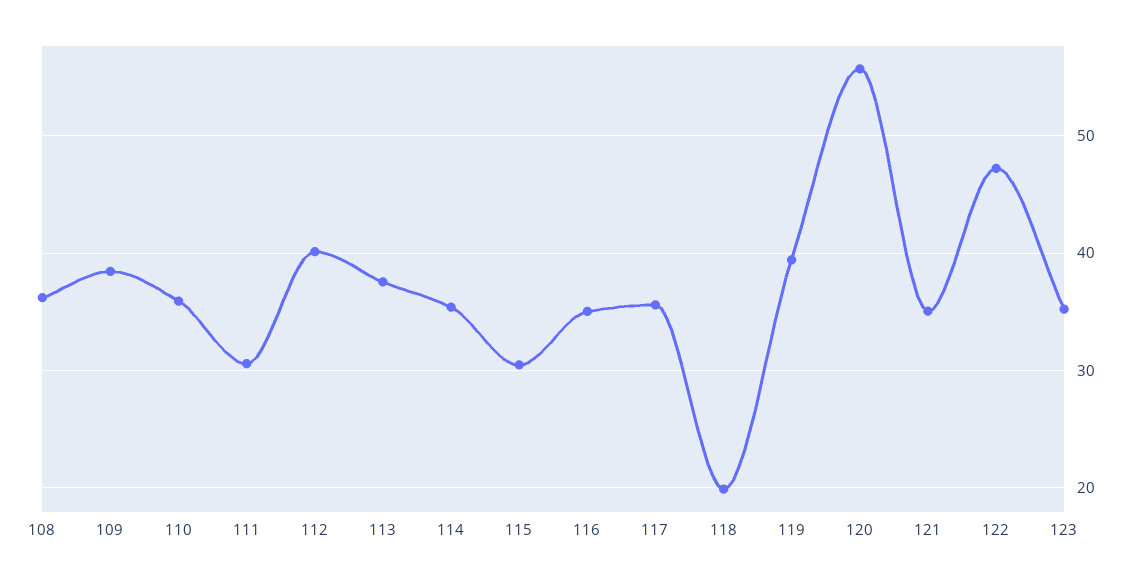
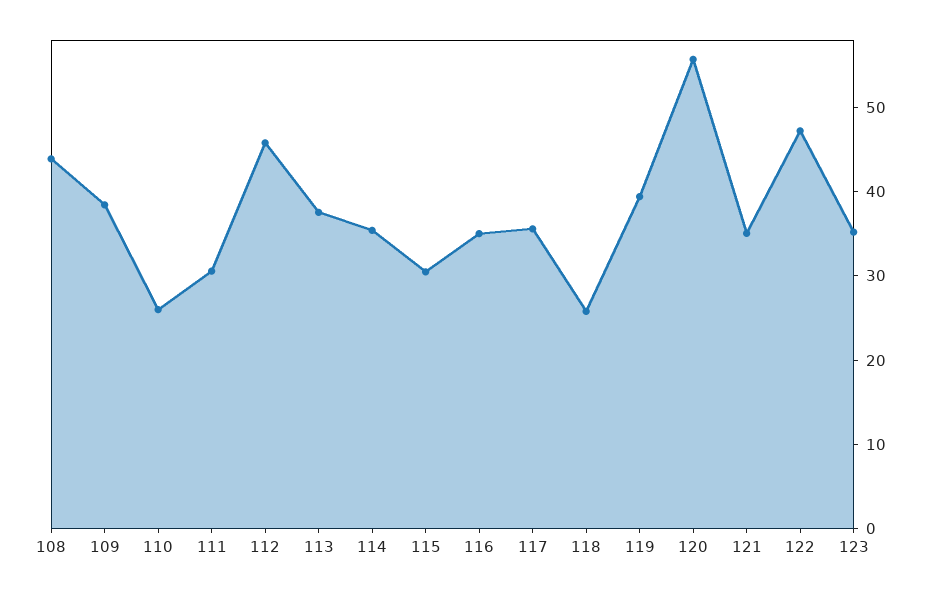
  {
-   "108": 36,
+   "108": 44,
    "109": 38,
-   "110": 36,
+   "110": 26,
    "111": 31,
-   "112": 40,
+   "112": 46,
    "113": 38,
    "114": 35,
    "115": 30,
    "116": 35,
    "117": 36,
-   "118": 20,
+   "118": 26,
    "119": 39,
    "120": 56,
    "121": 35,
    "122": 47,
    "123": 35
  }

